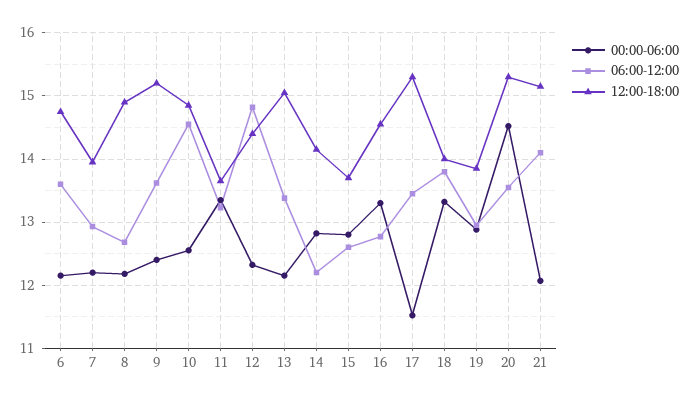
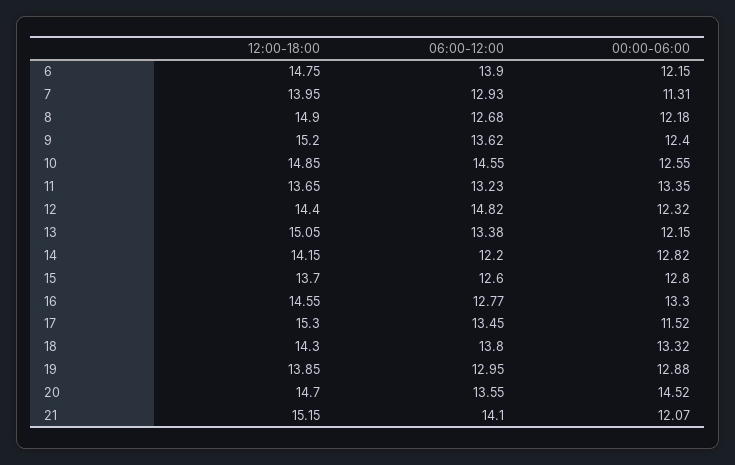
  {
    "00:00-06:00": {
      "6": 12.15,
-     "7": 12.2,
+     "7": 11.31,
      "8": 12.18,
      "9": 12.4,
      "10": 12.55,
      "11": 13.35,
      "12": 12.32,
      "13": 12.15,
      "14": 12.82,
      "15": 12.8,
      "16": 13.3,
      "17": 11.52,
      "18": 13.32,
      "19": 12.88,
      "20": 14.52,
      "21": 12.07
    },
    "06:00-12:00": {
-     "6": 13.6,
+     "6": 13.9,
      "7": 12.93,
      "8": 12.68,
      "9": 13.62,
      "10": 14.55,
      "11": 13.23,
      "12": 14.82,
      "13": 13.38,
      "14": 12.2,
      "15": 12.6,
      "16": 12.77,
      "17": 13.45,
      "18": 13.8,
      "19": 12.95,
      "20": 13.55,
      "21": 14.1
    },
    "12:00-18:00": {
      "6": 14.75,
      "7": 13.95,
      "8": 14.9,
      "9": 15.2,
      "10": 14.85,
      "11": 13.65,
      "12": 14.4,
      "13": 15.05,
      "14": 14.15,
      "15": 13.7,
      "16": 14.55,
      "17": 15.3,
-     "18": 14,
+     "18": 14.3,
      "19": 13.85,
-     "20": 15.3,
+     "20": 14.7,
      "21": 15.15
    }
  }

